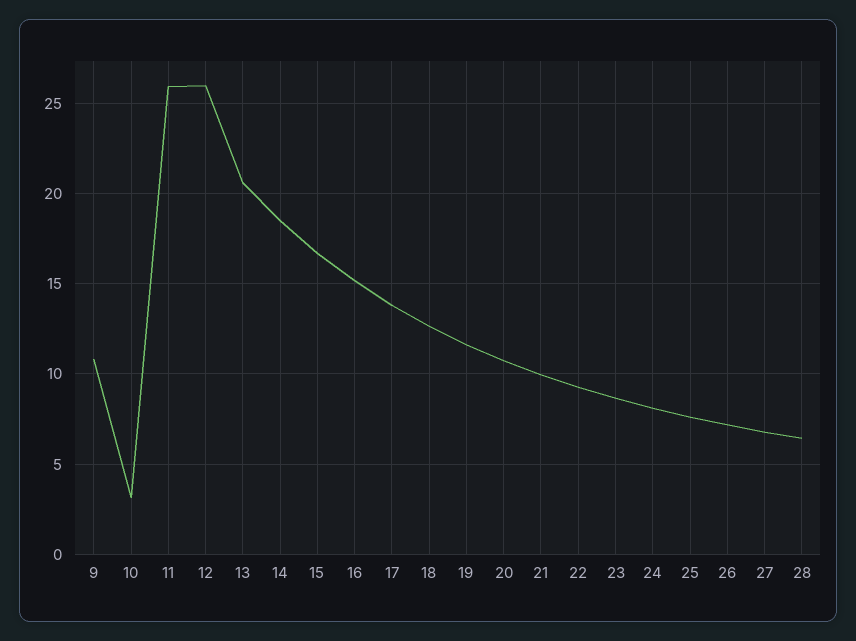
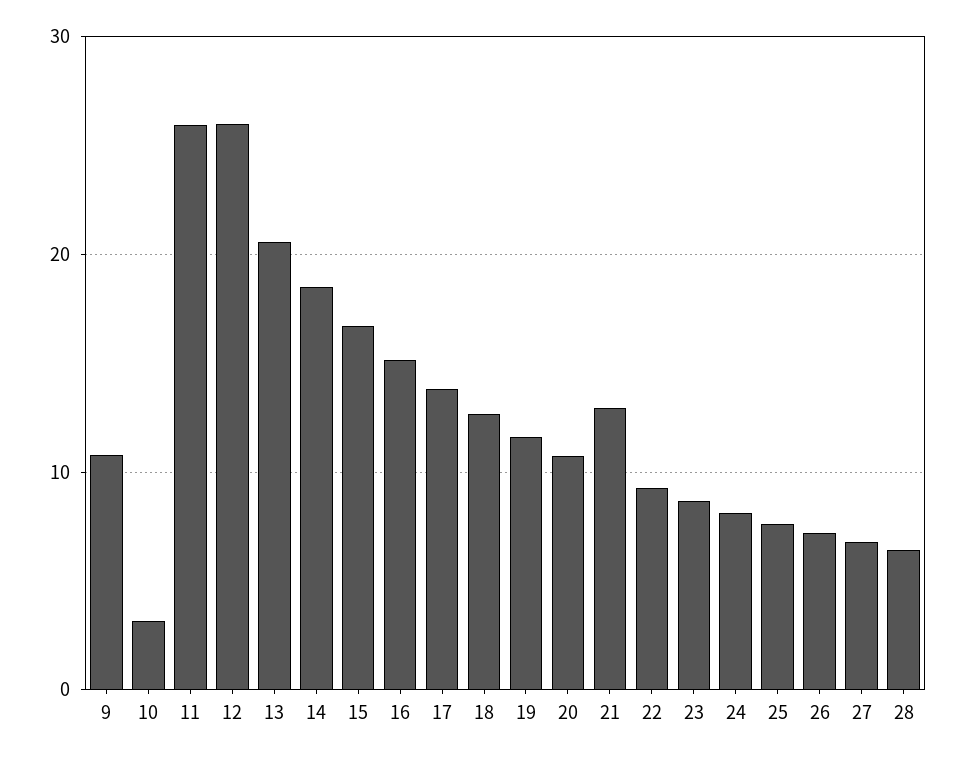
  {
    "9": 11,
    "10": 3,
    "11": 26,
    "12": 26,
    "13": 20.5,
    "14": 18.5,
    "15": 16.5,
    "16": 15,
    "17": 14,
    "18": 12.5,
    "19": 11.5,
    "20": 10.5,
-   "21": 10,
+   "21": 13,
    "22": 9.5,
    "23": 8.5,
    "24": 8,
    "25": 7.5,
    "26": 7,
    "27": 7,
    "28": 6.5
  }

